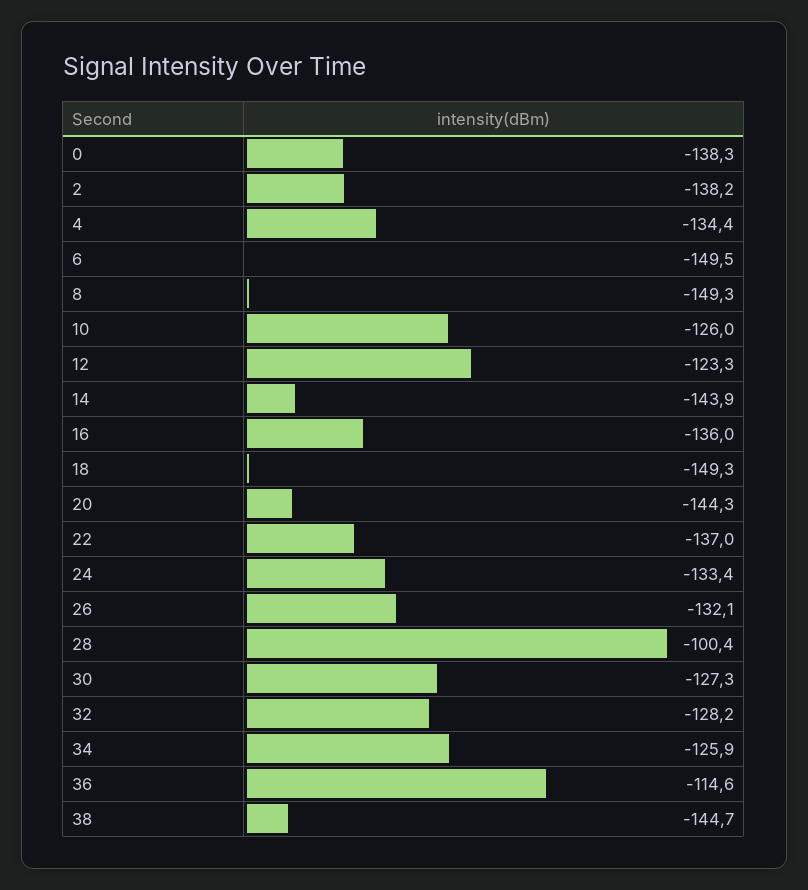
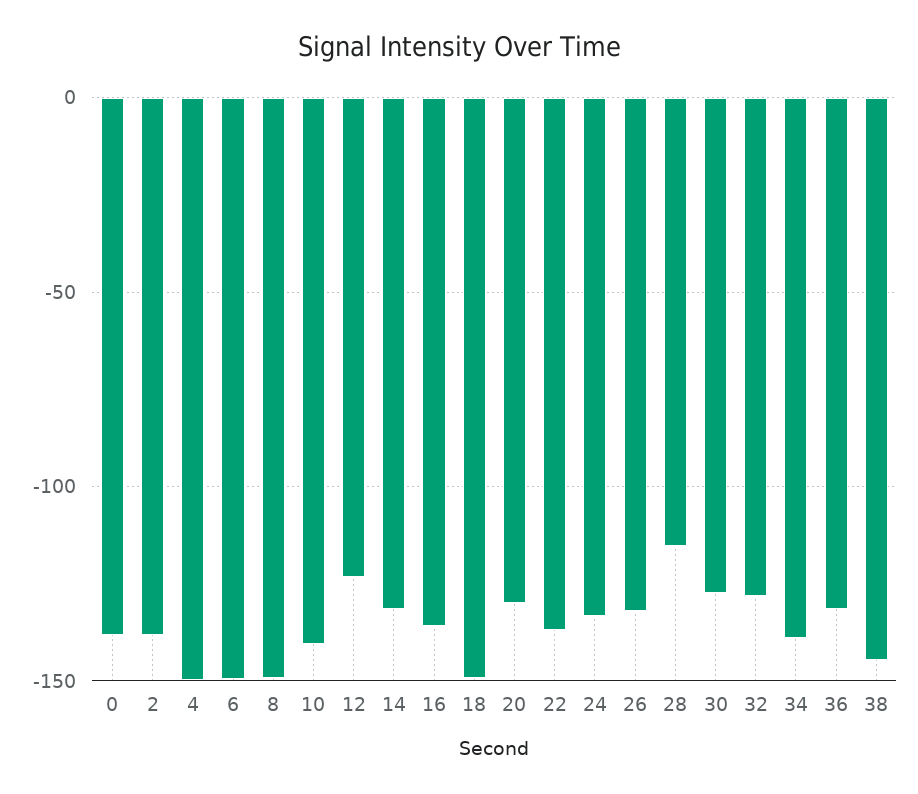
  {
    "0": -138.3,
    "2": -138.2,
-   "4": -134.4,
+   "4": -150,
    "6": -149.5,
    "8": -149.3,
-   "10": -126,
+   "10": -140,
    "12": -123.3,
-   "14": -143.9,
+   "14": -130,
    "16": -136,
    "18": -149.3,
-   "20": -144.3,
+   "20": -130,
    "22": -137,
    "24": -133.4,
    "26": -132.1,
-   "28": -100.4,
+   "28": -115,
    "30": -127.3,
    "32": -128.2,
-   "34": -125.9,
+   "34": -140,
-   "36": -114.6,
+   "36": -130,
    "38": -144.7
  }

